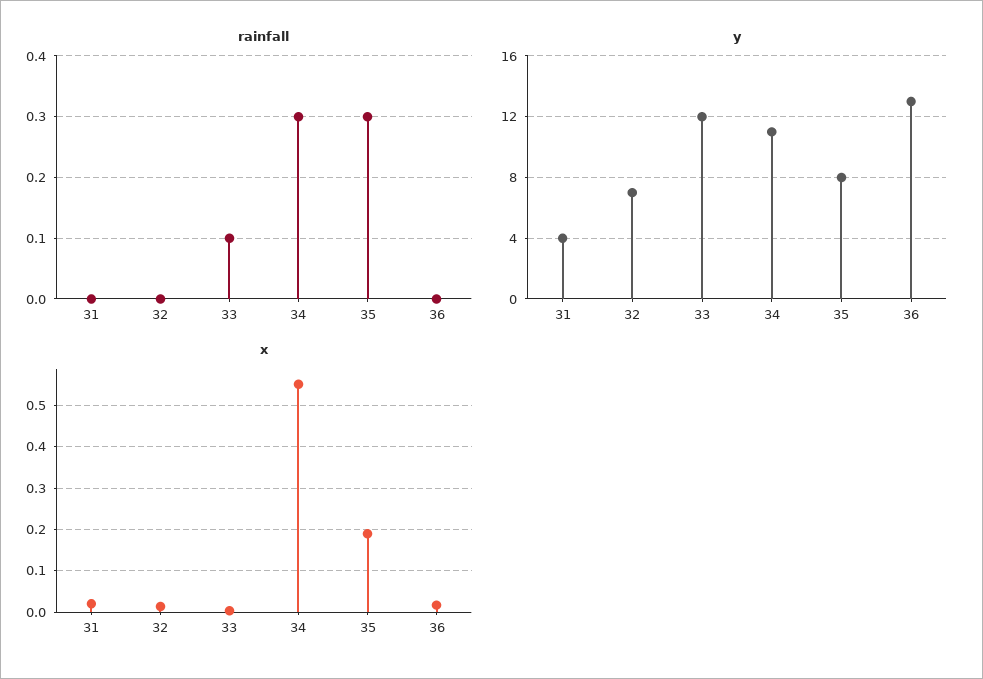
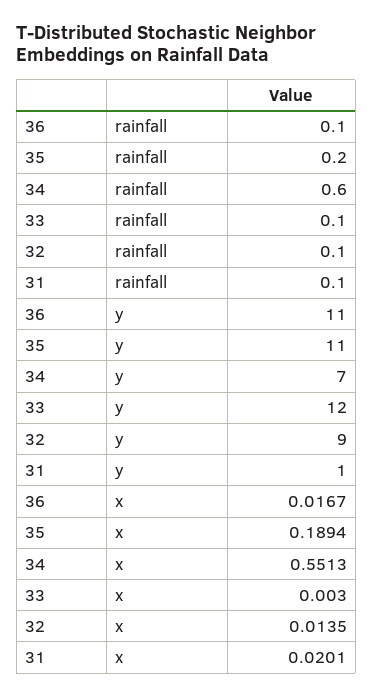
  {
    "rainfall": {
-     "31": 0,
+     "31": 0.1,
-     "32": 0,
+     "32": 0.1,
      "33": 0.1,
-     "34": 0.3,
+     "34": 0.6,
-     "35": 0.3,
+     "35": 0.2,
-     "36": 0
+     "36": 0.1
    },
    "y": {
-     "31": 4,
+     "31": 1,
-     "32": 7,
+     "32": 9,
      "33": 12,
-     "34": 11,
+     "34": 7,
-     "35": 8,
+     "35": 11,
-     "36": 13
+     "36": 11
    },
    "x": {
      "31": 0.0201,
      "32": 0.0135,
      "33": 0.003,
      "34": 0.5513,
      "35": 0.1894,
      "36": 0.0167
    }
  }

